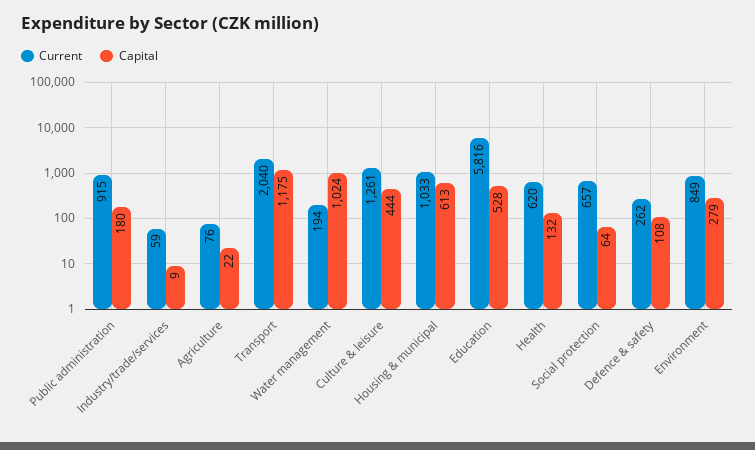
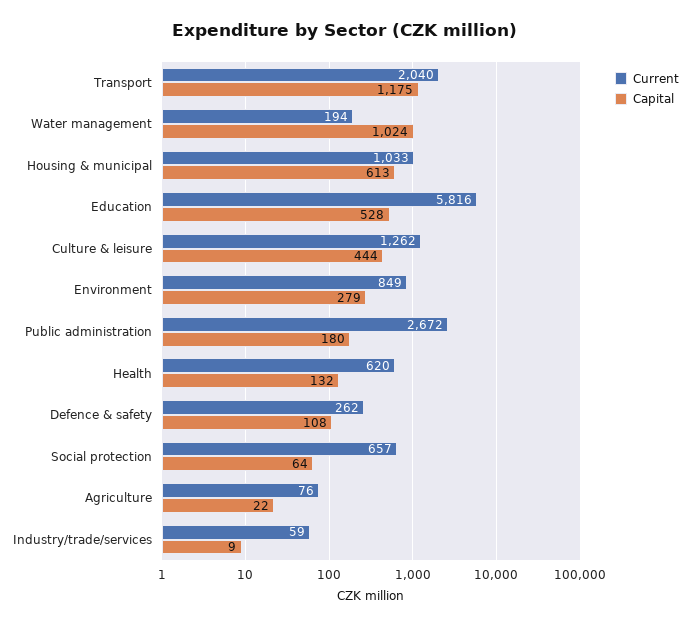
  {
    "Current": {
-     "Public administration": 915,
+     "Public administration": 2672,
      "Industry/trade/services": 59,
      "Agriculture": 76,
      "Transport": 2040,
      "Water management": 194,
-     "Culture & leisure": 1261,
+     "Culture & leisure": 1262,
      "Housing & municipal": 1033,
      "Education": 5816,
      "Health": 620,
      "Social protection": 657,
      "Defence & safety": 262,
      "Environment": 849
    },
    "Capital": {
      "Public administration": 180,
      "Industry/trade/services": 9,
      "Agriculture": 22,
      "Transport": 1175,
      "Water management": 1024,
      "Culture & leisure": 444,
      "Housing & municipal": 613,
      "Education": 528,
      "Health": 132,
      "Social protection": 64,
      "Defence & safety": 108,
      "Environment": 279
    }
  }

